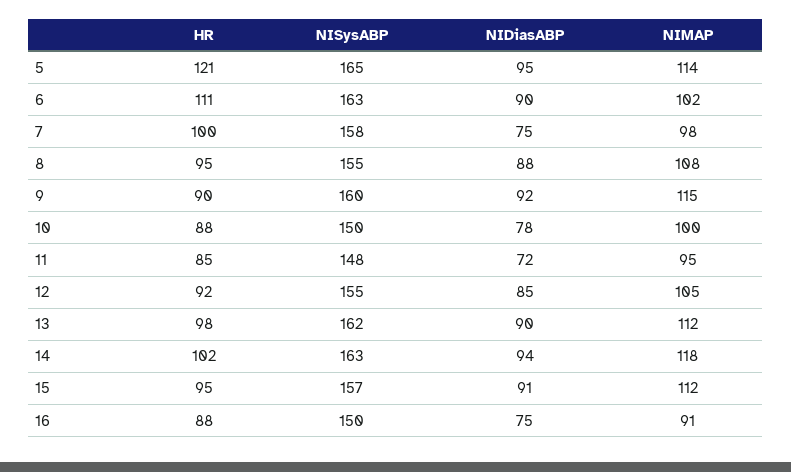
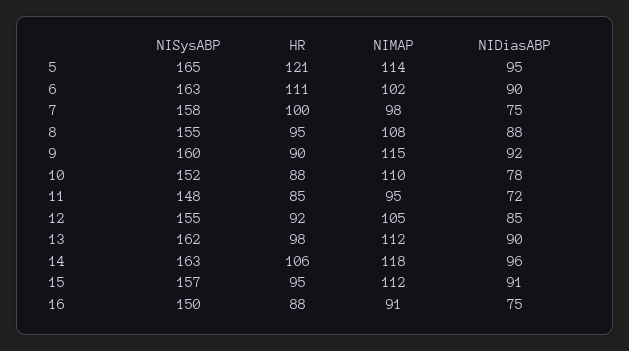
  {
    "HR": {
      "5": 121,
      "6": 111,
      "7": 100,
      "8": 95,
      "9": 90,
      "10": 88,
      "11": 85,
      "12": 92,
      "13": 98,
-     "14": 102,
+     "14": 106,
      "15": 95,
      "16": 88
    },
    "NISysABP": {
      "5": 165,
      "6": 163,
      "7": 158,
      "8": 155,
      "9": 160,
-     "10": 150,
+     "10": 152,
      "11": 148,
      "12": 155,
      "13": 162,
      "14": 163,
      "15": 157,
      "16": 150
    },
    "NIDiasABP": {
      "5": 95,
      "6": 90,
      "7": 75,
      "8": 88,
      "9": 92,
      "10": 78,
      "11": 72,
      "12": 85,
      "13": 90,
-     "14": 94,
+     "14": 96,
      "15": 91,
      "16": 75
    },
    "NIMAP": {
      "5": 114,
      "6": 102,
      "7": 98,
      "8": 108,
      "9": 115,
-     "10": 100,
+     "10": 110,
      "11": 95,
      "12": 105,
      "13": 112,
      "14": 118,
      "15": 112,
      "16": 91
    }
  }

